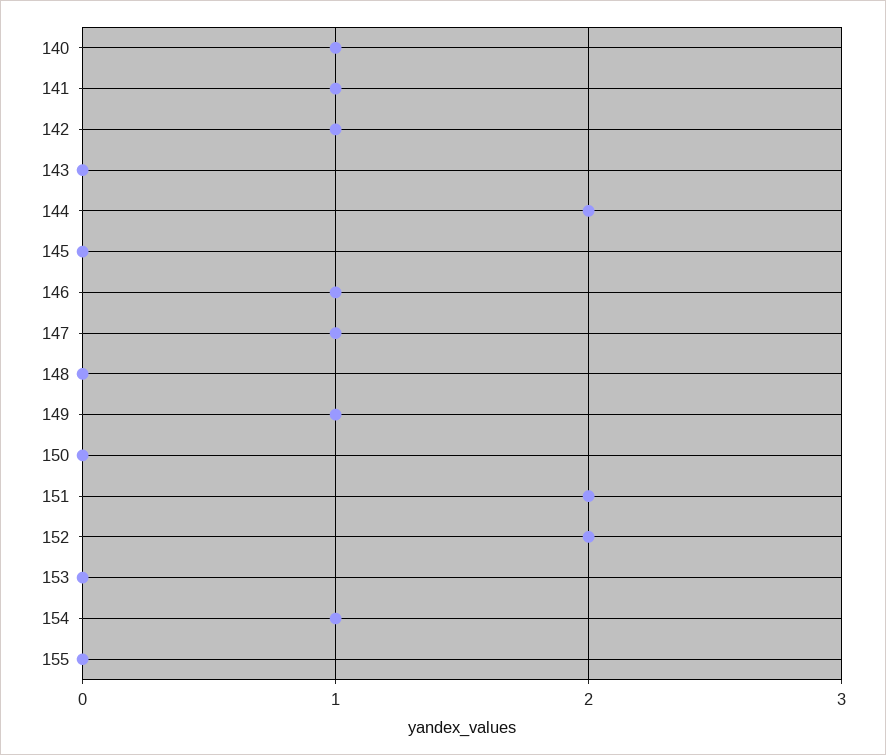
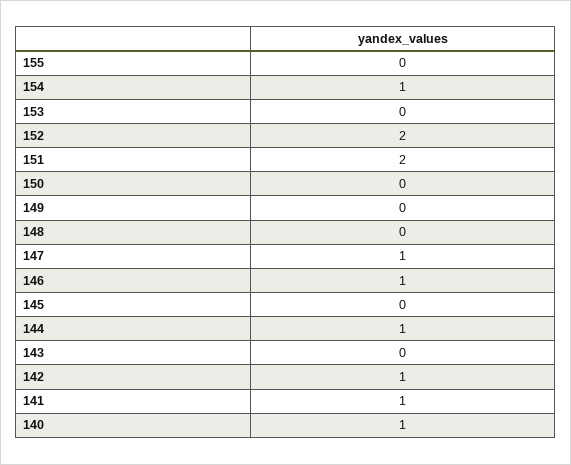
  {
    "140": 1,
    "141": 1,
    "142": 1,
    "143": 0,
-   "144": 2,
+   "144": 1,
    "145": 0,
    "146": 1,
    "147": 1,
    "148": 0,
-   "149": 1,
+   "149": 0,
    "150": 0,
    "151": 2,
    "152": 2,
    "153": 0,
    "154": 1,
    "155": 0
  }

